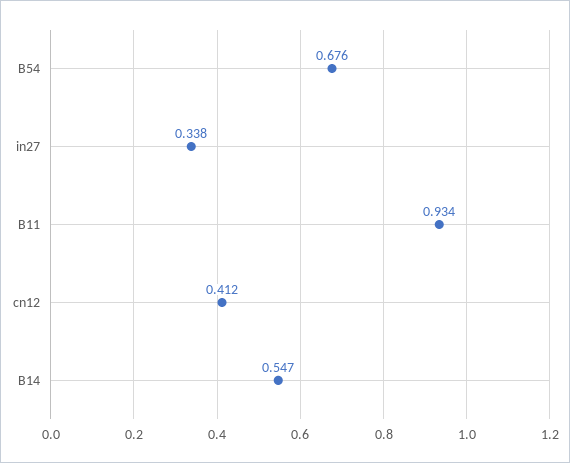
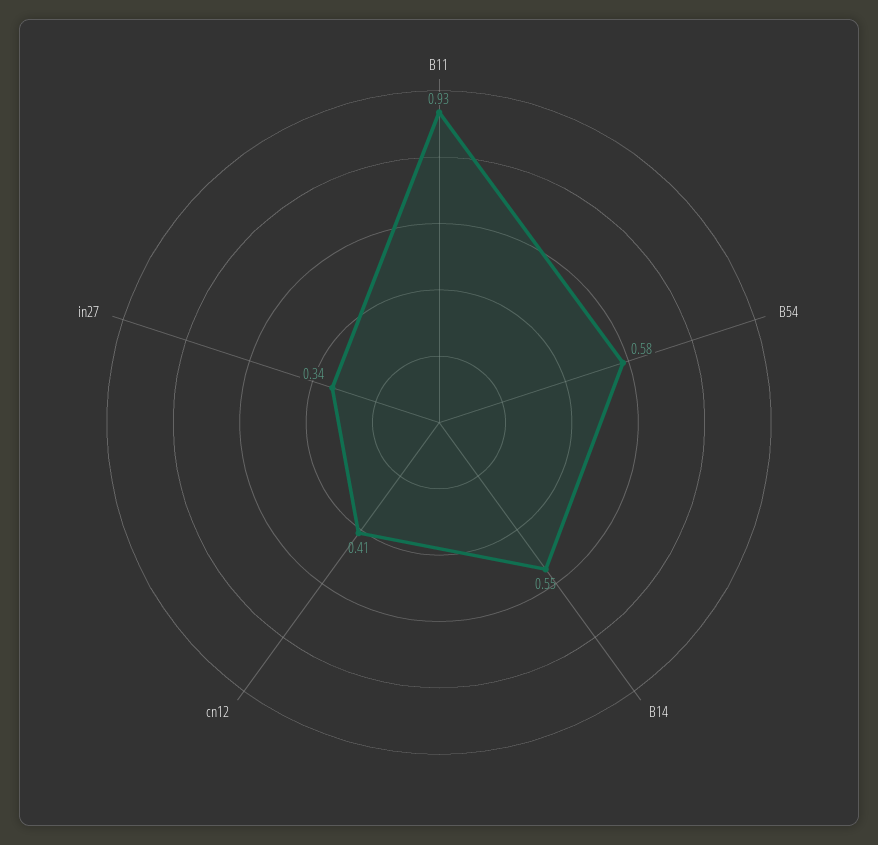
  {
-   "B54": 0.676,
+   "B54": 0.58,
    "in27": 0.338,
    "B11": 0.934,
    "cn12": 0.412,
    "B14": 0.547
  }

